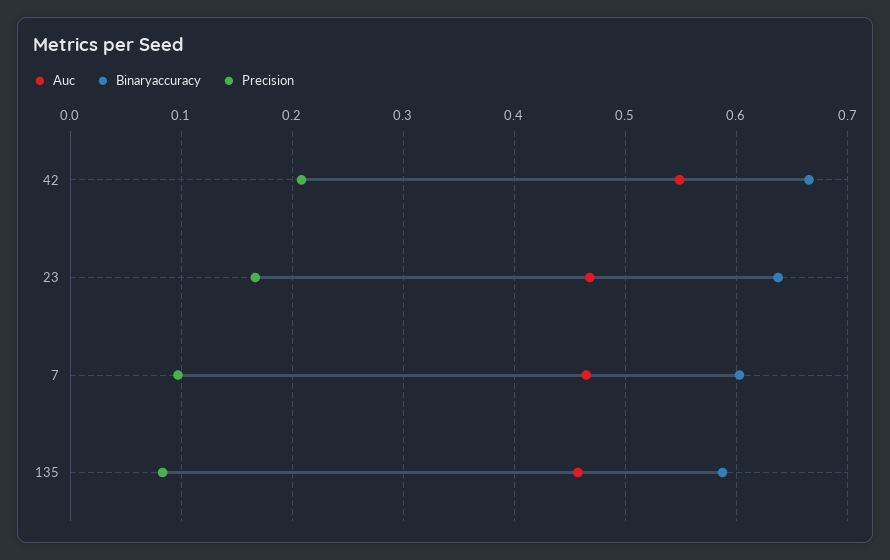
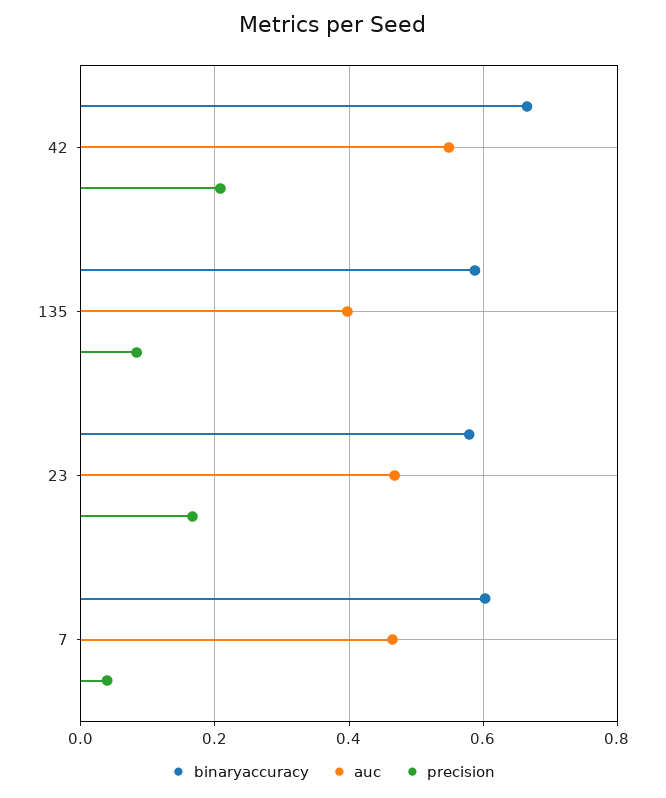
  {
    "Auc": {
      "42": 0.55,
      "23": 0.47,
      "7": 0.46,
-     "135": 0.46
+     "135": 0.4
    },
    "Binaryaccuracy": {
      "42": 0.67,
-     "23": 0.64,
+     "23": 0.58,
      "7": 0.6,
      "135": 0.59
    },
    "Precision": {
      "42": 0.21,
      "23": 0.17,
-     "7": 0.1,
+     "7": 0.04,
      "135": 0.08
    }
  }

